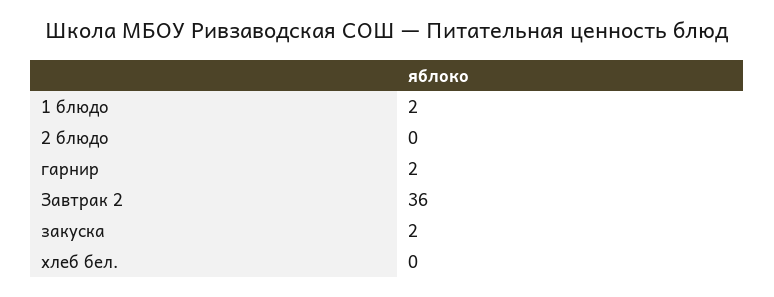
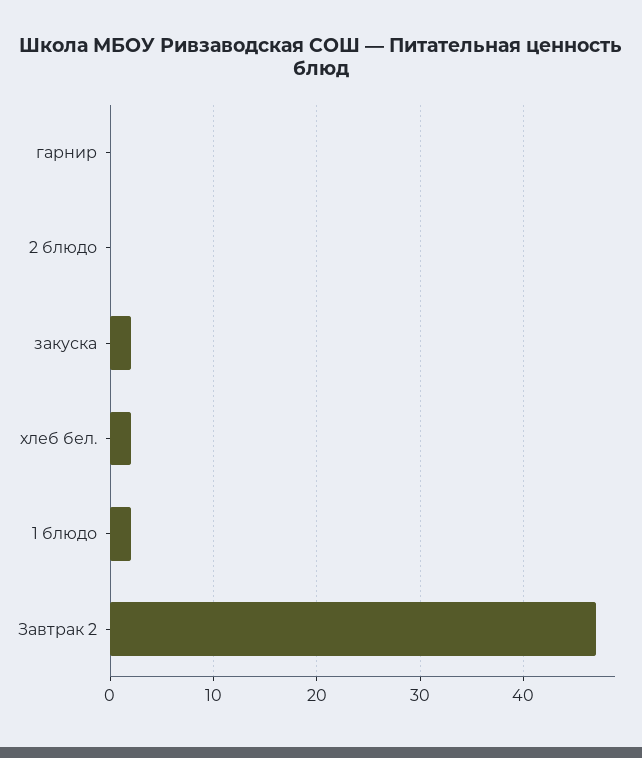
  {
    "1 блюдо": 2,
    "2 блюдо": 0,
-   "гарнир": 2,
+   "гарнир": 0,
-   "Завтрак 2": 36,
+   "Завтрак 2": 47,
    "закуска": 2,
-   "хлеб бел.": 0
+   "хлеб бел.": 2
  }

